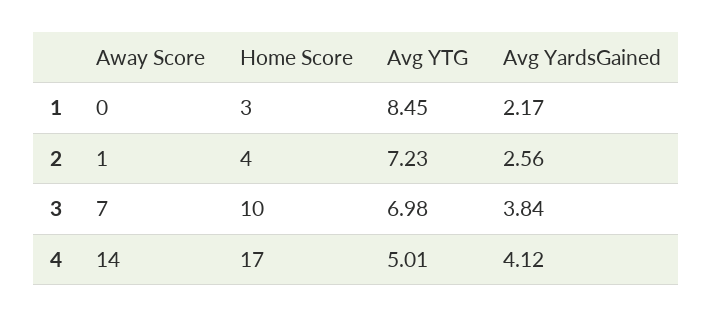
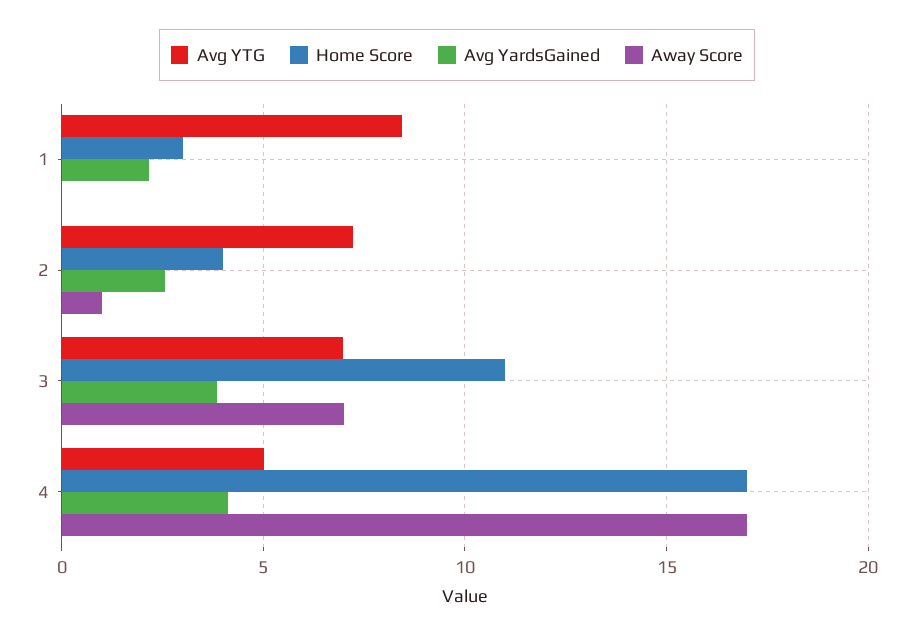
  {
    "Away Score": {
      "1": 0,
      "2": 1,
      "3": 7,
-     "4": 14
+     "4": 17
    },
    "Home Score": {
      "1": 3,
      "2": 4,
-     "3": 10,
+     "3": 11,
      "4": 17
    },
    "Avg YTG": {
      "1": 8.45,
      "2": 7.23,
      "3": 6.98,
      "4": 5.01
    },
    "Avg YardsGained": {
      "1": 2.17,
      "2": 2.56,
      "3": 3.84,
      "4": 4.12
    }
  }

